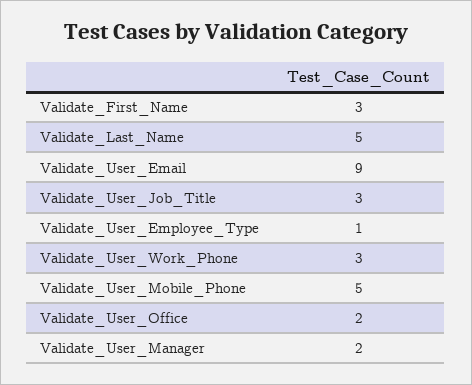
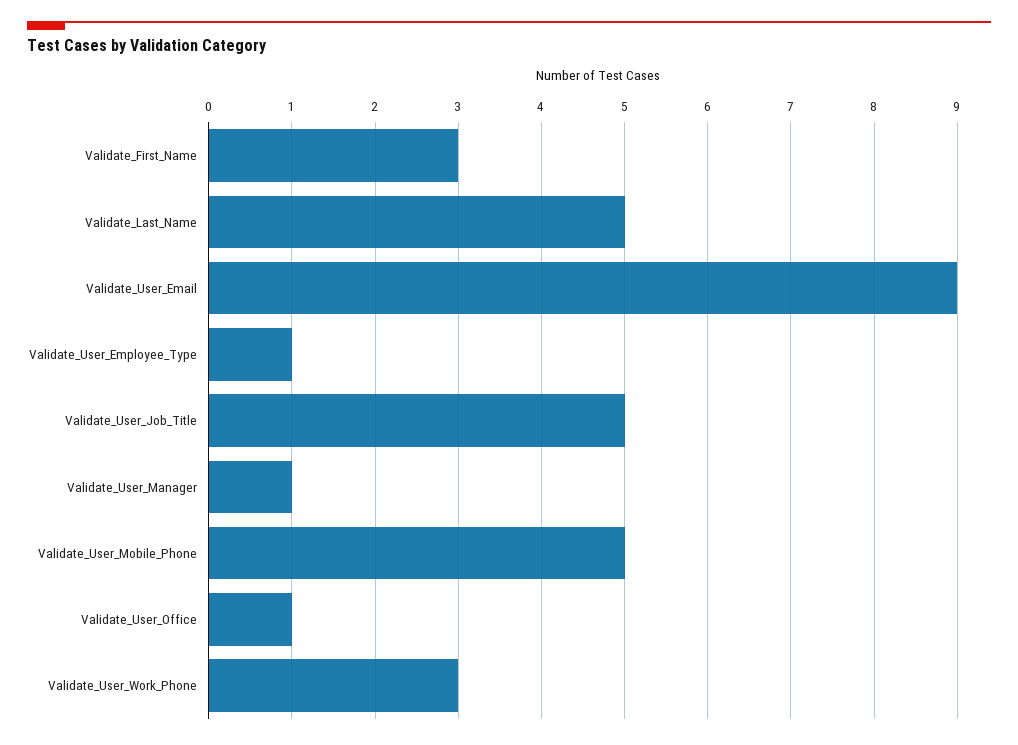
  {
    "Validate_First_Name": 3,
    "Validate_Last_Name": 5,
    "Validate_User_Email": 9,
-   "Validate_User_Job_Title": 3,
+   "Validate_User_Job_Title": 5,
    "Validate_User_Employee_Type": 1,
    "Validate_User_Work_Phone": 3,
    "Validate_User_Mobile_Phone": 5,
-   "Validate_User_Office": 2,
+   "Validate_User_Office": 1,
-   "Validate_User_Manager": 2
+   "Validate_User_Manager": 1
  }

